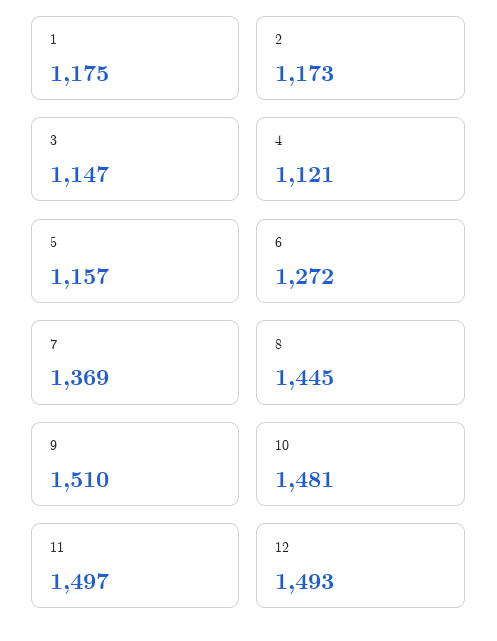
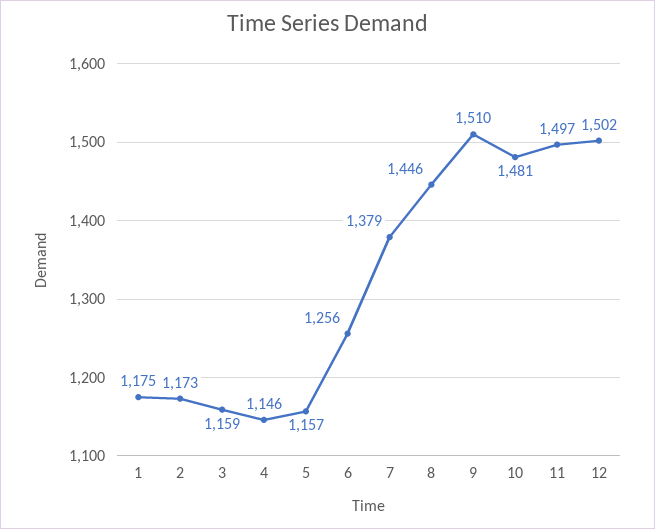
  {
    "1": 1175,
    "2": 1173,
-   "3": 1147,
+   "3": 1159,
-   "4": 1121,
+   "4": 1146,
    "5": 1157,
-   "6": 1272,
+   "6": 1256,
-   "7": 1369,
+   "7": 1379,
-   "8": 1445,
+   "8": 1446,
    "9": 1510,
    "10": 1481,
    "11": 1497,
-   "12": 1493
+   "12": 1502
  }

